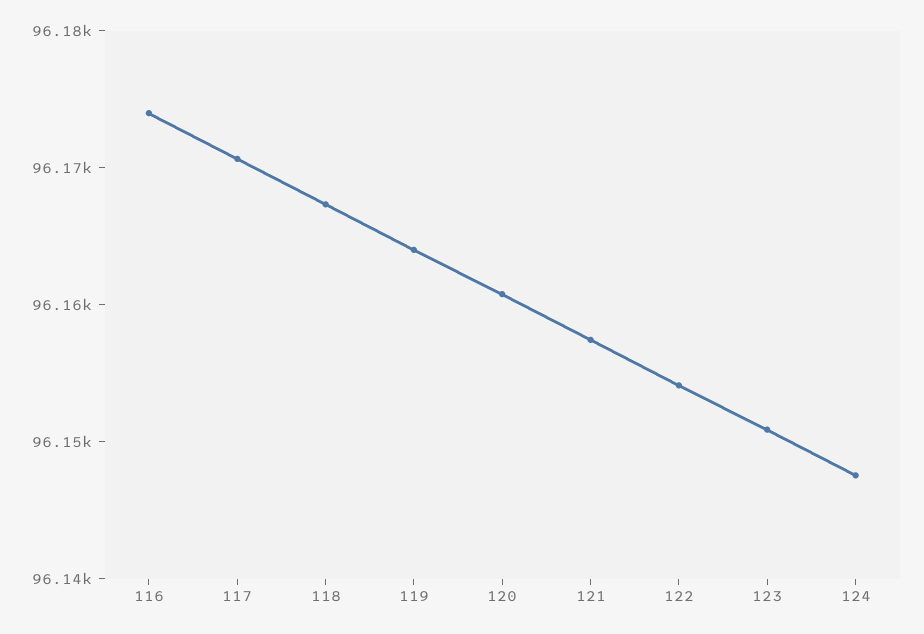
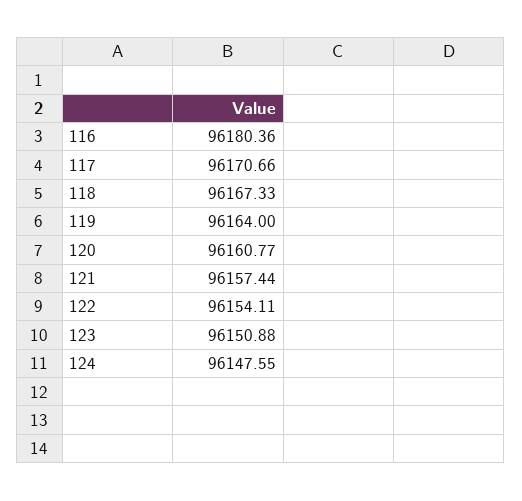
  {
-   "116": 96174,
+   "116": 96180.36,
    "117": 96170.66,
    "118": 96167.33,
    "119": 96164,
    "120": 96160.77,
    "121": 96157.44,
    "122": 96154.11,
    "123": 96150.88,
    "124": 96147.55
  }

